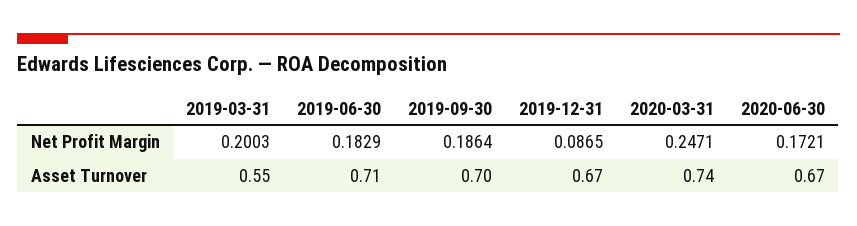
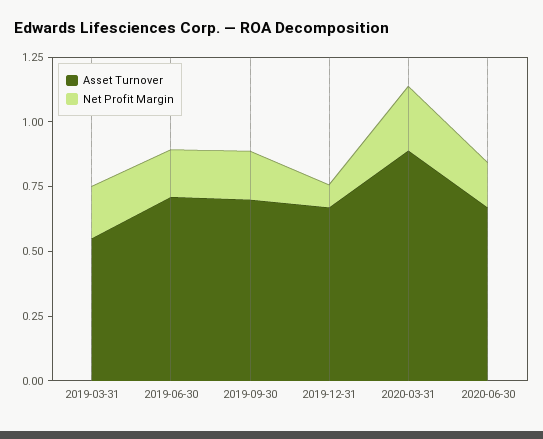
  {
    "Net Profit Margin": {
      "2019-03-31": 0.2003,
      "2019-06-30": 0.1829,
      "2019-09-30": 0.1864,
      "2019-12-31": 0.0865,
      "2020-03-31": 0.2471,
      "2020-06-30": 0.1721
    },
    "Asset Turnover": {
      "2019-03-31": 0.55,
      "2019-06-30": 0.71,
      "2019-09-30": 0.7,
      "2019-12-31": 0.67,
-     "2020-03-31": 0.74,
+     "2020-03-31": 0.9,
      "2020-06-30": 0.67
    }
  }

